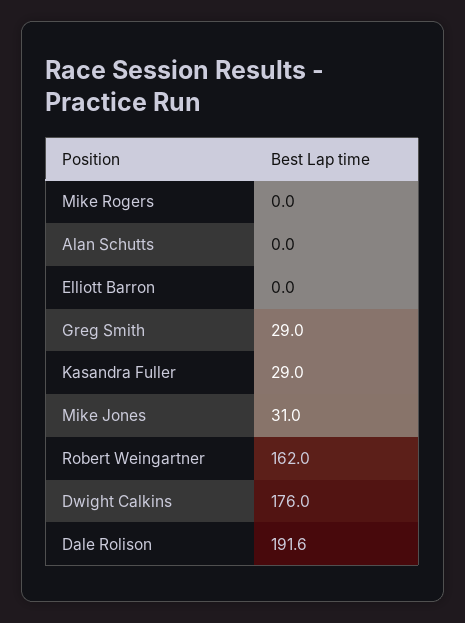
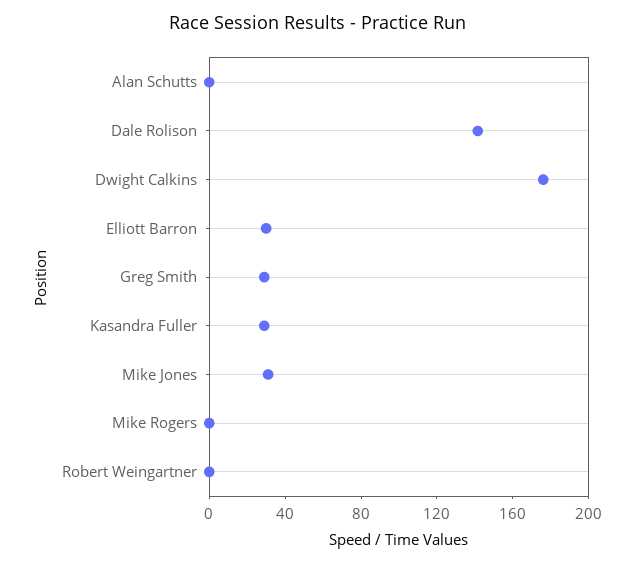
  {
    "Mike Rogers": 0,
    "Alan Schutts": 0,
-   "Elliott Barron": 0,
+   "Elliott Barron": 30,
    "Greg Smith": 29,
    "Kasandra Fuller": 29,
    "Mike Jones": 31,
-   "Robert Weingartner": 162,
+   "Robert Weingartner": 0,
    "Dwight Calkins": 176,
-   "Dale Rolison": 191.6
+   "Dale Rolison": 140
  }

